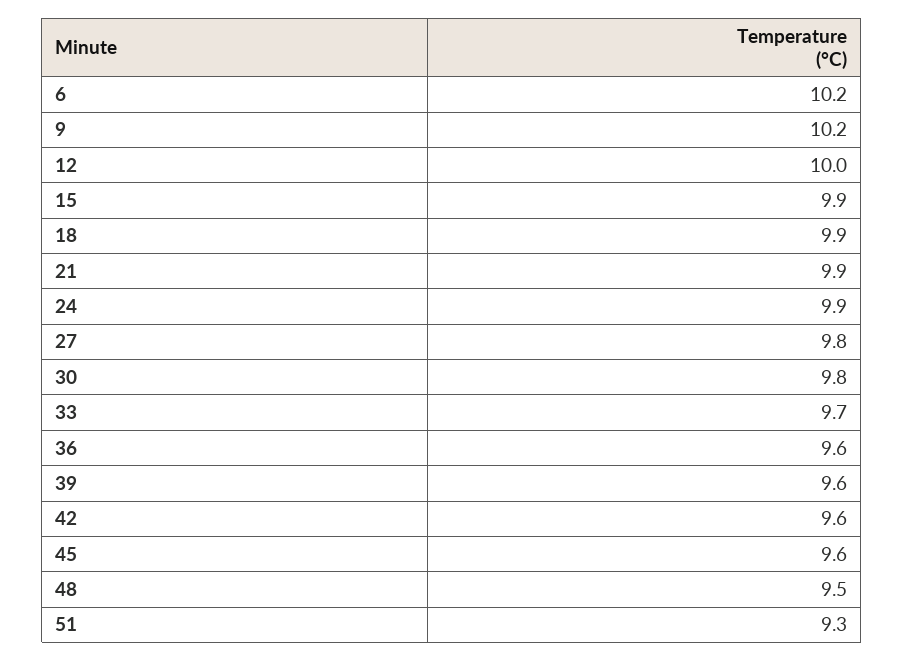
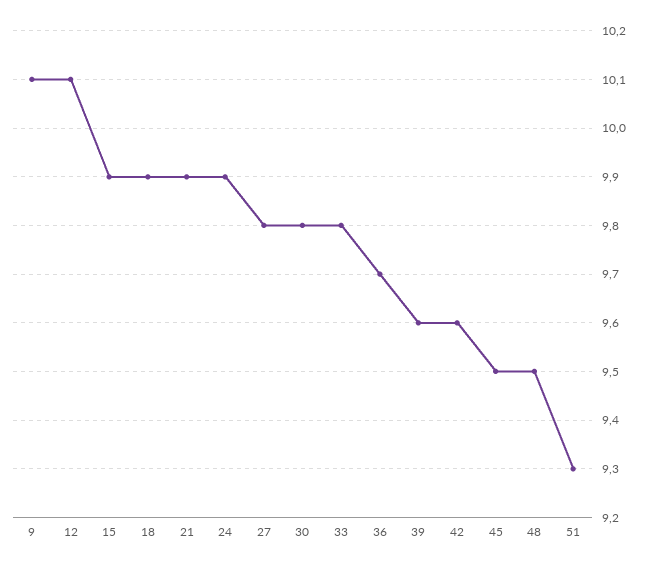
  {
-   "6": 10.2,
-   "9": 10.2,
+   "9": 10.1,
-   "12": 10,
+   "12": 10.1,
    "15": 9.9,
    "18": 9.9,
    "21": 9.9,
    "24": 9.9,
    "27": 9.8,
    "30": 9.8,
-   "33": 9.7,
+   "33": 9.8,
-   "36": 9.6,
+   "36": 9.7,
    "39": 9.6,
    "42": 9.6,
-   "45": 9.6,
+   "45": 9.5,
    "48": 9.5,
    "51": 9.3
  }

